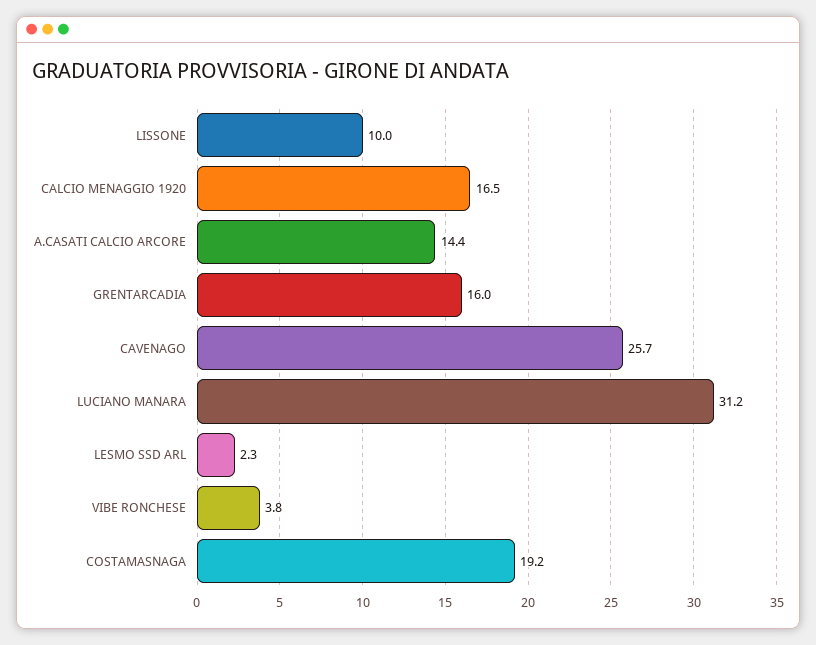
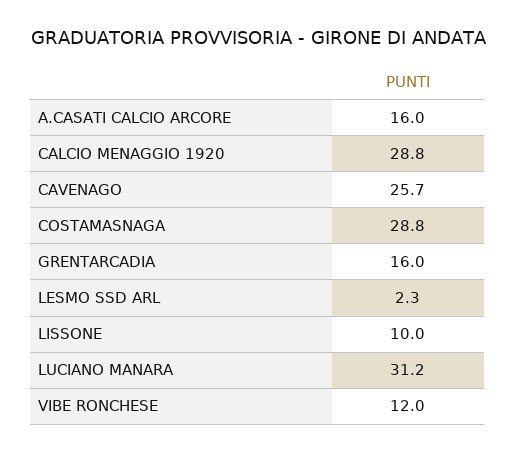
  {
    "LISSONE": 10,
-   "CALCIO MENAGGIO 1920": 16.5,
+   "CALCIO MENAGGIO 1920": 28.8,
-   "A.CASATI CALCIO ARCORE": 14.4,
+   "A.CASATI CALCIO ARCORE": 16,
    "GRENTARCADIA": 16,
    "CAVENAGO": 25.7,
    "LUCIANO MANARA": 31.2,
    "LESMO SSD ARL": 2.3,
-   "VIBE RONCHESE": 3.8,
+   "VIBE RONCHESE": 12,
-   "COSTAMASNAGA": 19.2
+   "COSTAMASNAGA": 28.8
  }

